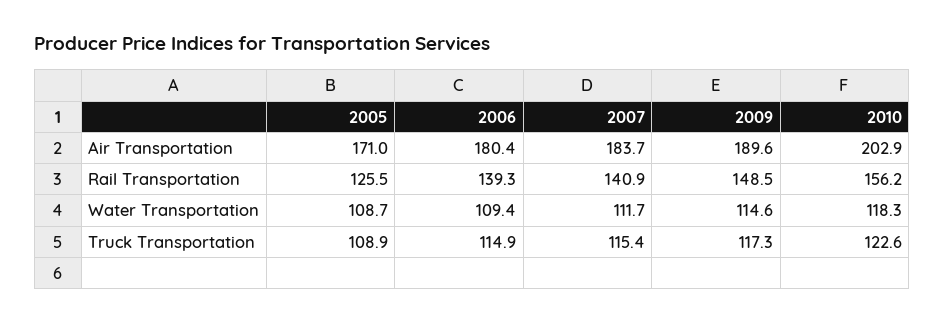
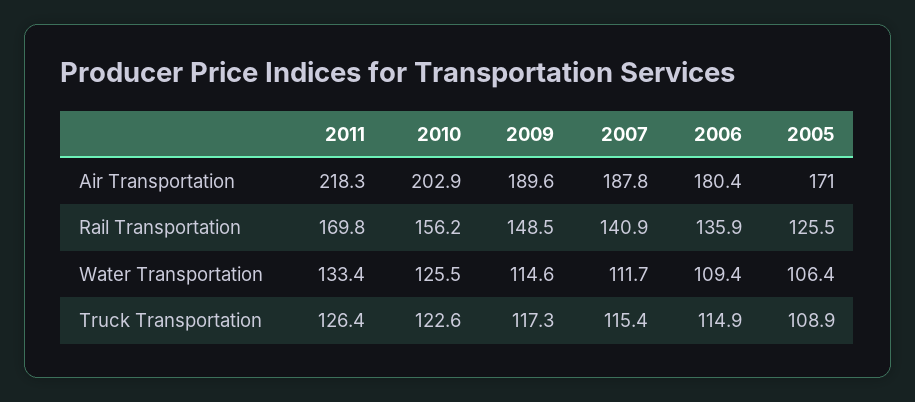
  {
    "2005": {
      "Air Transportation": 171,
      "Rail Transportation": 125.5,
-     "Water Transportation": 108.7,
+     "Water Transportation": 106.4,
      "Truck Transportation": 108.9
    },
    "2006": {
      "Air Transportation": 180.4,
-     "Rail Transportation": 139.3,
+     "Rail Transportation": 135.9,
      "Water Transportation": 109.4,
      "Truck Transportation": 114.9
    },
    "2007": {
-     "Air Transportation": 183.7,
+     "Air Transportation": 187.8,
      "Rail Transportation": 140.9,
      "Water Transportation": 111.7,
      "Truck Transportation": 115.4
    },
    "2009": {
      "Air Transportation": 189.6,
      "Rail Transportation": 148.5,
      "Water Transportation": 114.6,
      "Truck Transportation": 117.3
    },
    "2010": {
      "Air Transportation": 202.9,
      "Rail Transportation": 156.2,
-     "Water Transportation": 118.3,
+     "Water Transportation": 125.5,
      "Truck Transportation": 122.6
-   }
+   },
+   "2011": {
+     "Air Transportation": 218.3,
+     "Rail Transportation": 169.8,
+     "Water Transportation": 133.4,
+     "Truck Transportation": 126.4
+   }
  }

